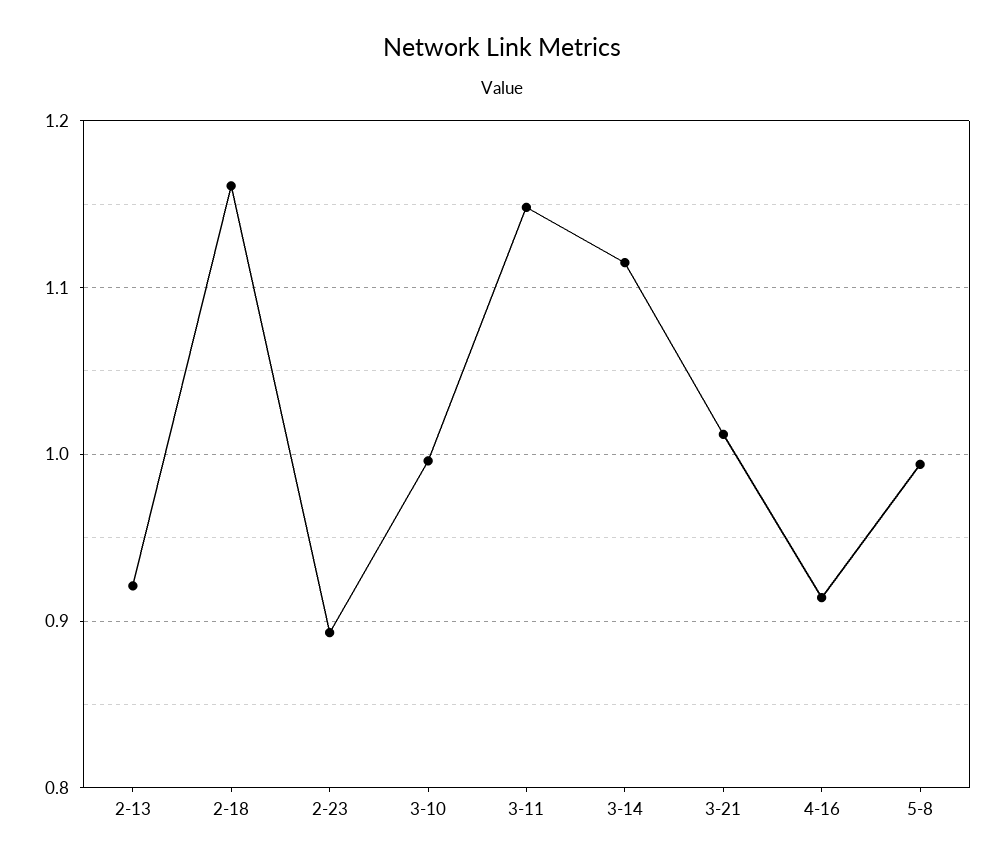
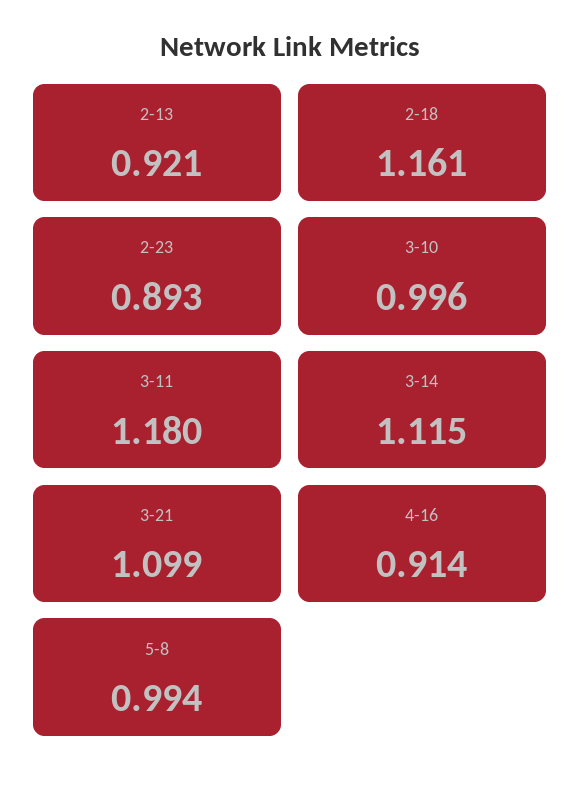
  {
    "2-13": 0.921,
    "2-18": 1.161,
    "2-23": 0.893,
    "3-10": 0.996,
-   "3-11": 1.15,
+   "3-11": 1.18,
    "3-14": 1.115,
-   "3-21": 1.01,
+   "3-21": 1.099,
    "4-16": 0.914,
    "5-8": 0.994
  }

